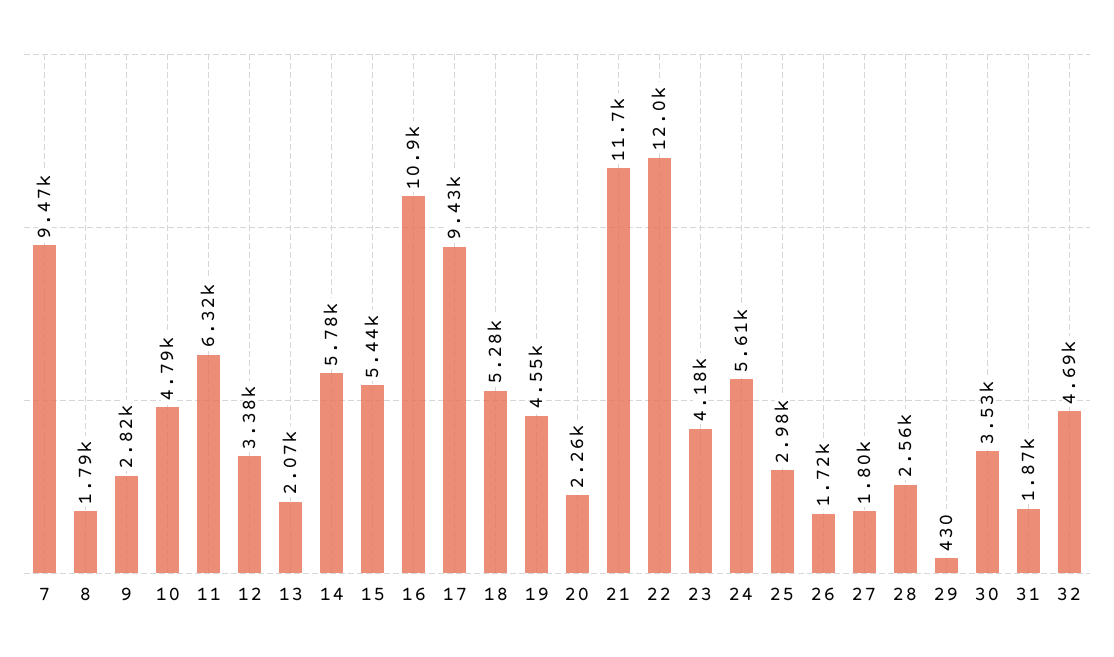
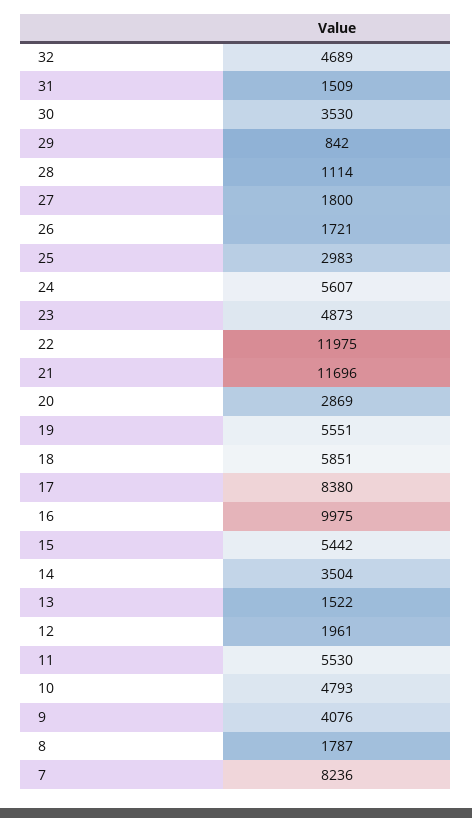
  {
-   "7": 9470,
+   "7": 8236,
    "8": 1787,
-   "9": 2820,
+   "9": 4076,
    "10": 4793,
-   "11": 6320,
+   "11": 5530,
-   "12": 3380,
+   "12": 1961,
-   "13": 2070,
+   "13": 1522,
-   "14": 5780,
+   "14": 3504,
    "15": 5442,
-   "16": 10900,
+   "16": 9975,
-   "17": 9430,
+   "17": 8380,
-   "18": 5280,
+   "18": 5851,
-   "19": 4550,
+   "19": 5551,
-   "20": 2260,
+   "20": 2869,
    "21": 11696,
    "22": 11975,
-   "23": 4180,
+   "23": 4873,
    "24": 5607,
    "25": 2983,
    "26": 1721,
    "27": 1800,
-   "28": 2560,
+   "28": 1114,
-   "29": 430,
+   "29": 842,
    "30": 3530,
-   "31": 1870,
+   "31": 1509,
    "32": 4689
  }

